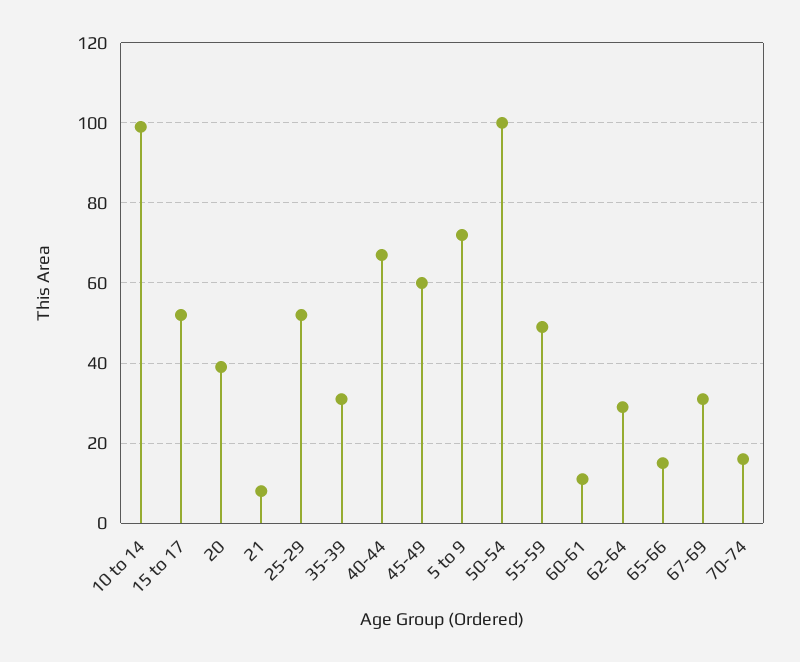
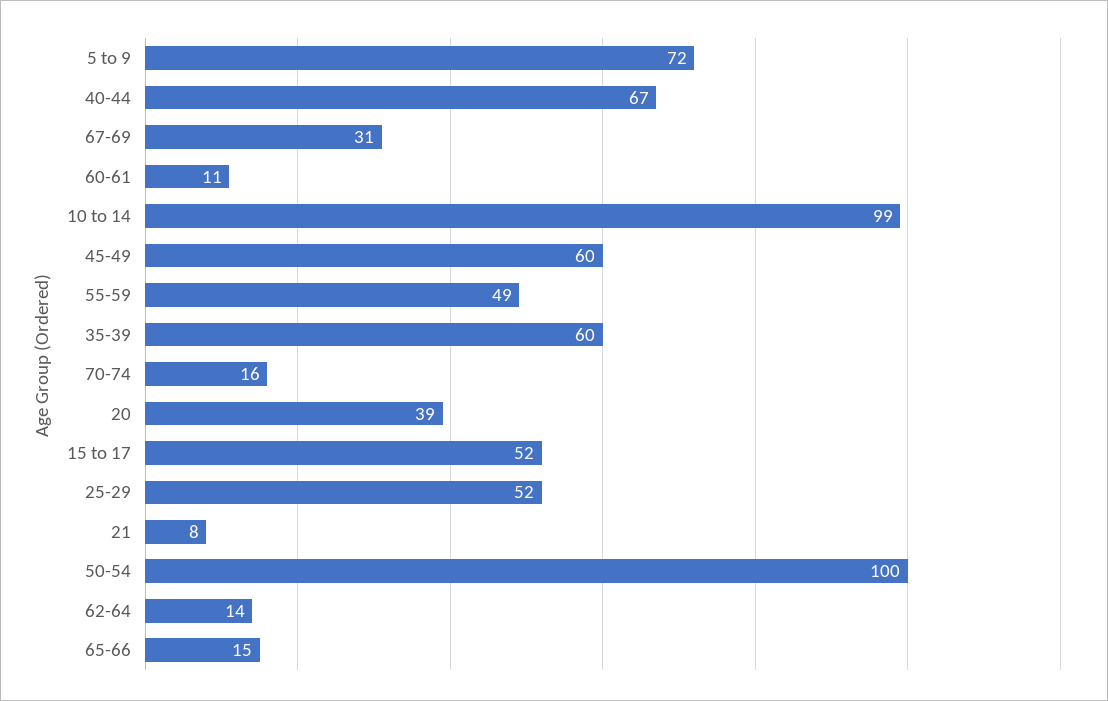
  {
    "10 to 14": 99,
    "15 to 17": 52,
    "20": 39,
    "21": 8,
    "25-29": 52,
-   "35-39": 30,
+   "35-39": 60,
    "40-44": 67,
    "45-49": 60,
    "5 to 9": 72,
    "50-54": 100,
    "55-59": 49,
    "60-61": 11,
-   "62-64": 30,
+   "62-64": 14,
    "65-66": 15,
    "67-69": 31,
    "70-74": 16
  }

